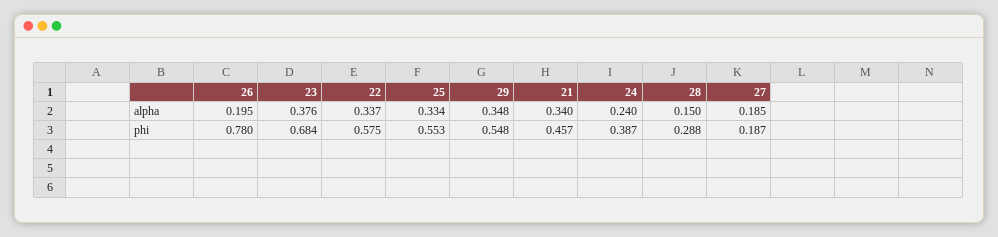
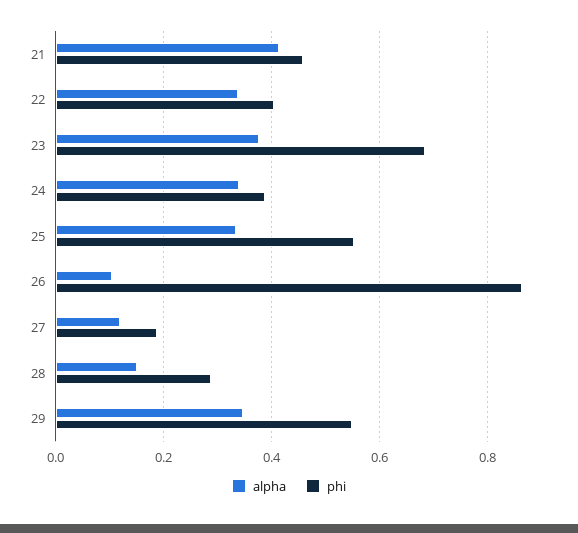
  {
    "alpha": {
-     "26": 0.195,
+     "26": 0.1,
      "23": 0.376,
      "22": 0.337,
      "25": 0.334,
      "29": 0.348,
-     "21": 0.34,
+     "21": 0.42,
-     "24": 0.24,
+     "24": 0.34,
      "28": 0.15,
-     "27": 0.185
+     "27": 0.12
    },
    "phi": {
-     "26": 0.78,
+     "26": 0.86,
      "23": 0.684,
-     "22": 0.575,
+     "22": 0.4,
      "25": 0.553,
      "29": 0.548,
      "21": 0.457,
      "24": 0.387,
      "28": 0.288,
      "27": 0.187
    }
  }

